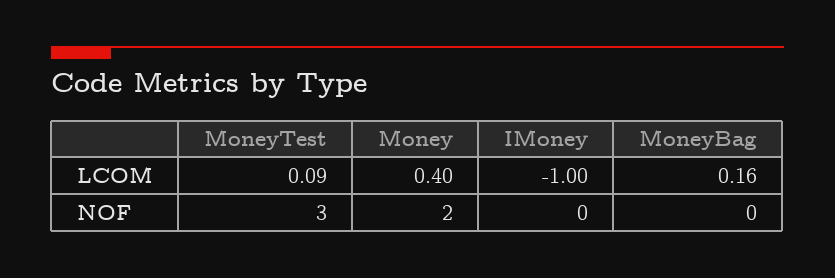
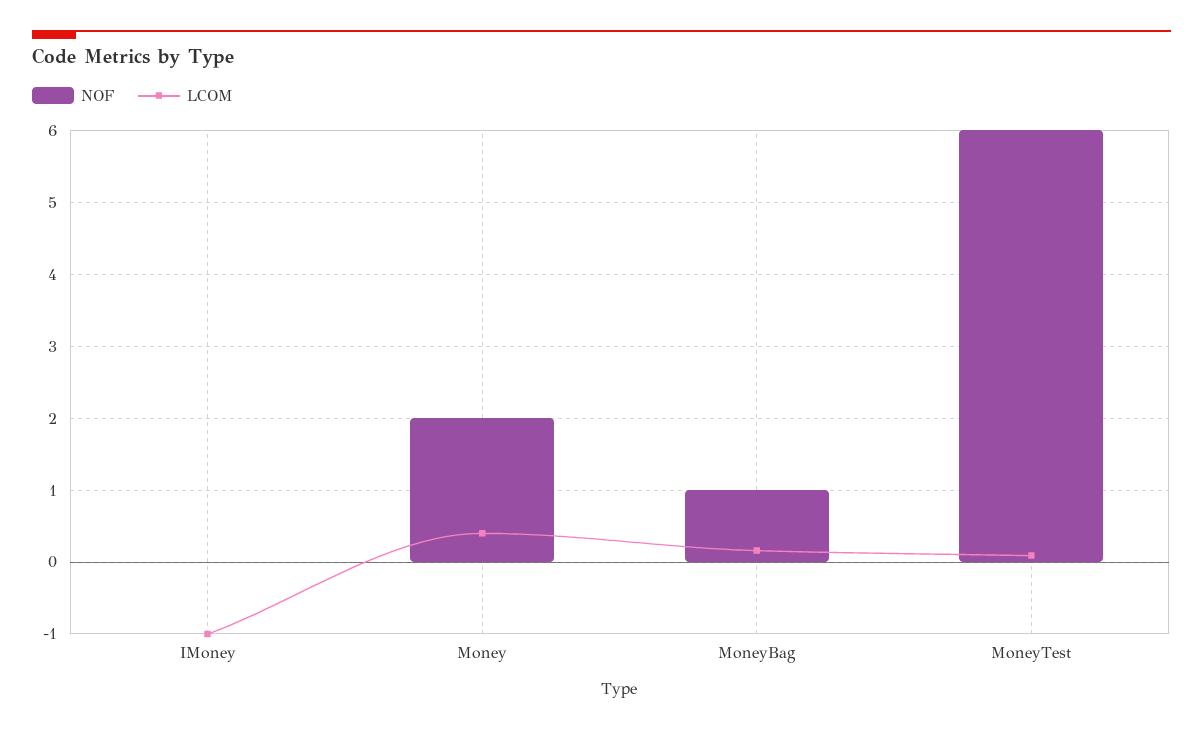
  {
    "LCOM": {
      "MoneyTest": 0.09,
      "Money": 0.4,
      "IMoney": -1,
      "MoneyBag": 0.16
    },
    "NOF": {
-     "MoneyTest": 3,
+     "MoneyTest": 6,
      "Money": 2,
      "IMoney": 0,
-     "MoneyBag": 0
+     "MoneyBag": 1
    }
  }

